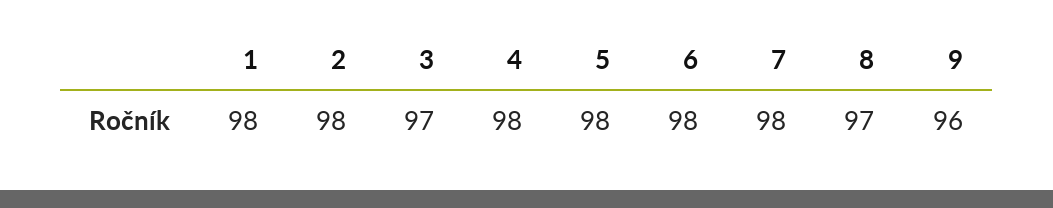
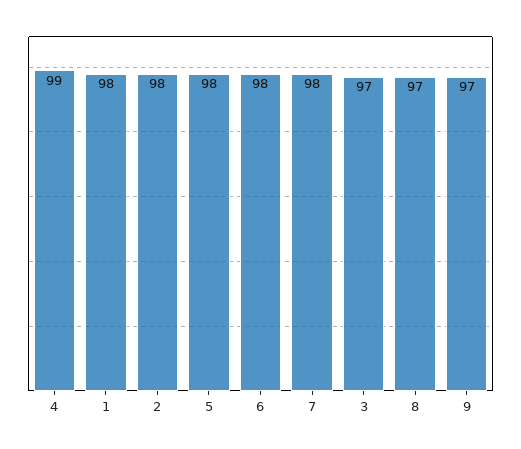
  {
    "1": 98,
    "2": 98,
    "3": 97,
-   "4": 98,
+   "4": 99,
    "5": 98,
    "6": 98,
    "7": 98,
    "8": 97,
-   "9": 96
+   "9": 97
  }

